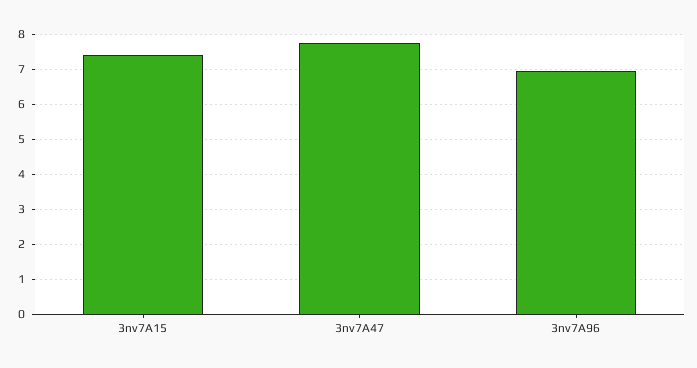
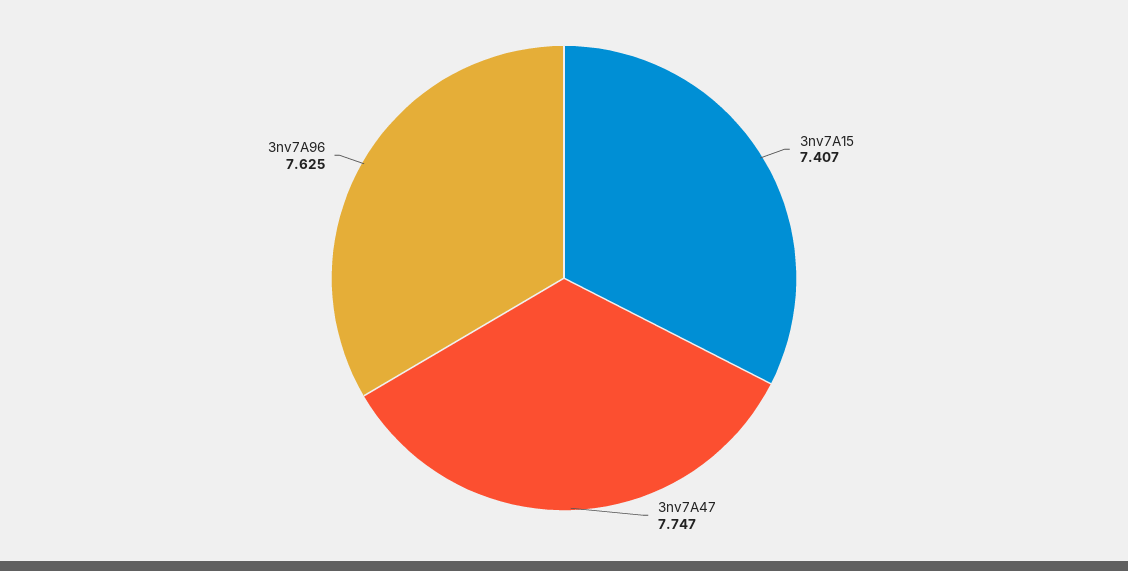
  {
    "3nv7A15": 7.407,
    "3nv7A47": 7.747,
-   "3nv7A96": 7
+   "3nv7A96": 7.625
  }

